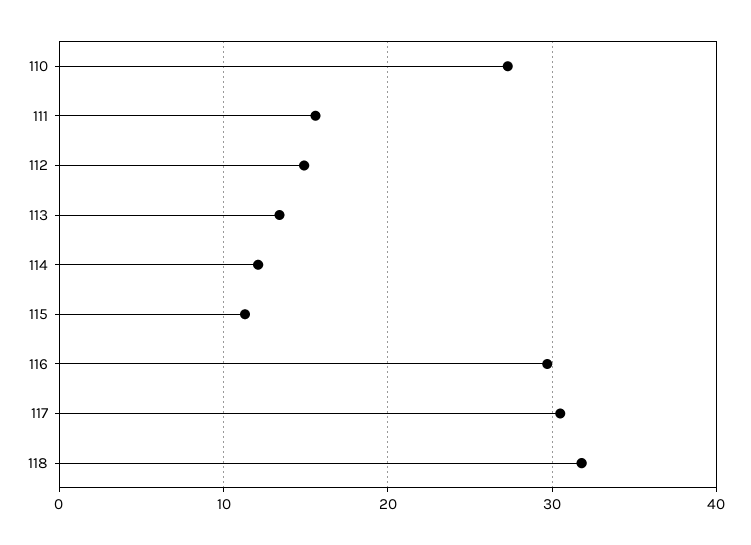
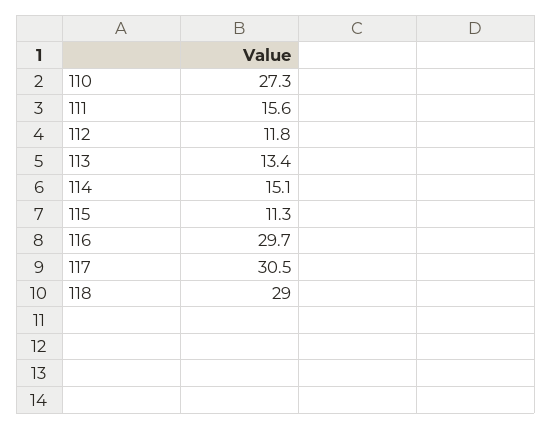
  {
    "110": 27.3,
    "111": 15.6,
-   "112": 15,
+   "112": 11.8,
    "113": 13.4,
-   "114": 12,
+   "114": 15.1,
    "115": 11.3,
    "116": 29.7,
    "117": 30.5,
-   "118": 32
+   "118": 29
  }

